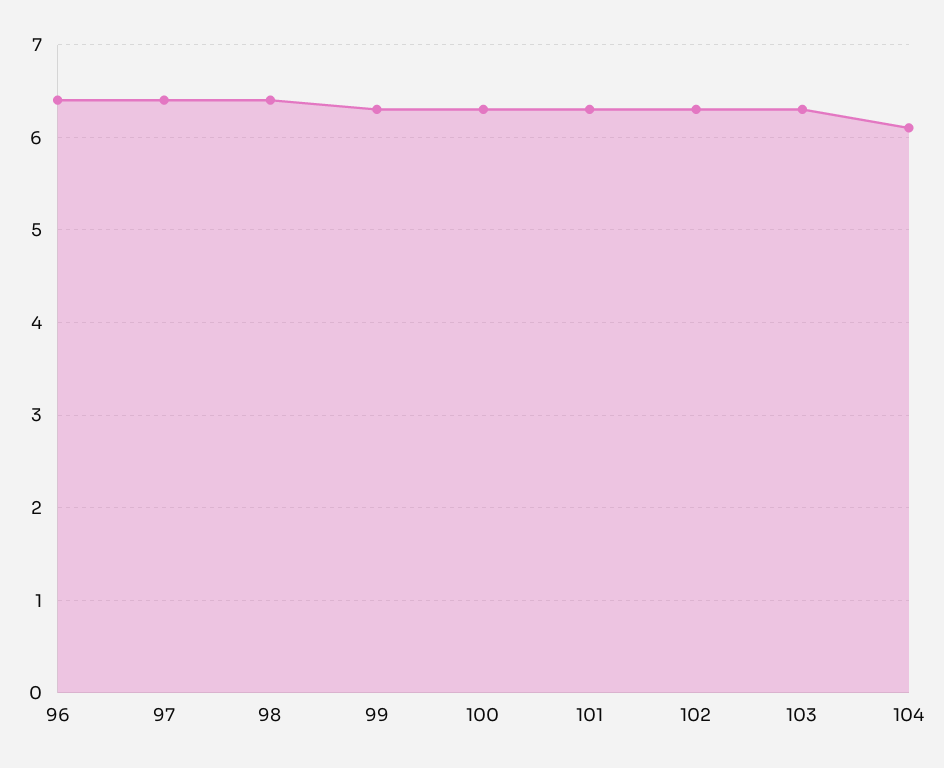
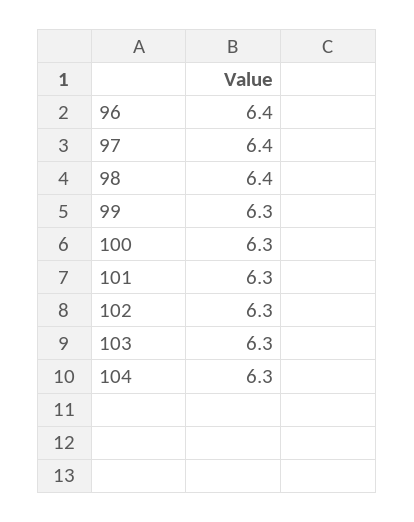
  {
    "96": 6.4,
    "97": 6.4,
    "98": 6.4,
    "99": 6.3,
    "100": 6.3,
    "101": 6.3,
    "102": 6.3,
    "103": 6.3,
-   "104": 6.1
+   "104": 6.3
  }

